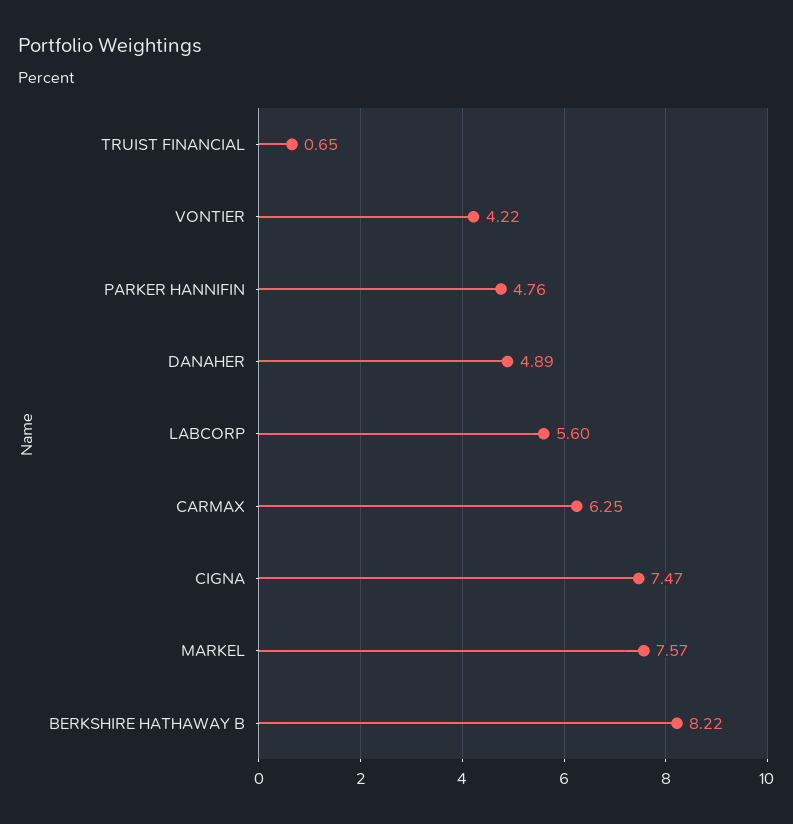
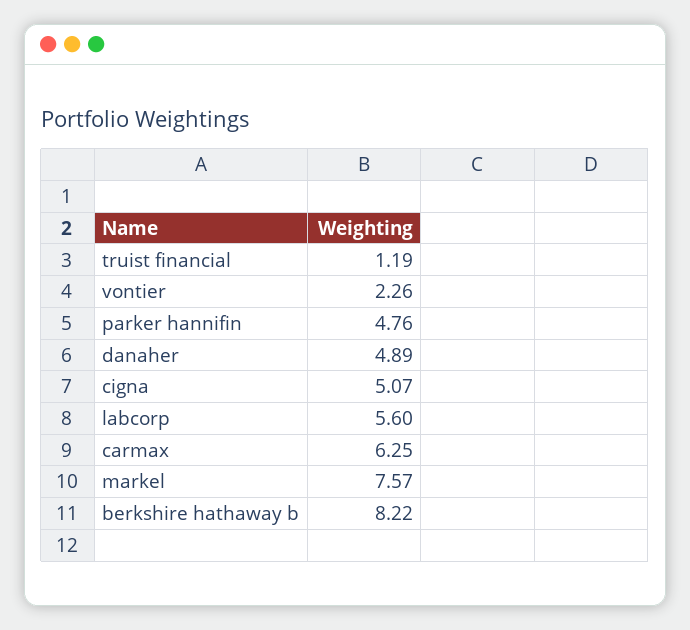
  {
-   "TRUIST FINANCIAL": 0.65,
+   "TRUIST FINANCIAL": 1.19,
-   "VONTIER": 4.22,
+   "VONTIER": 2.26,
    "PARKER HANNIFIN": 4.76,
    "DANAHER": 4.89,
    "LABCORP": 5.6,
    "CARMAX": 6.25,
-   "CIGNA": 7.47,
+   "CIGNA": 5.07,
    "MARKEL": 7.57,
    "BERKSHIRE HATHAWAY B": 8.22
  }

